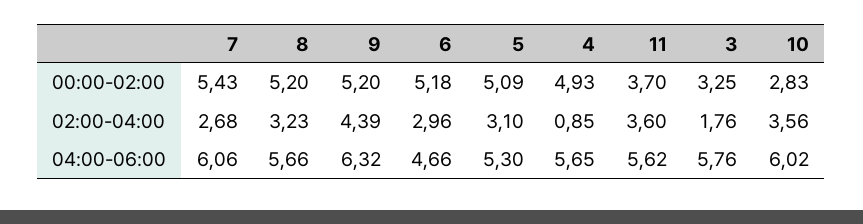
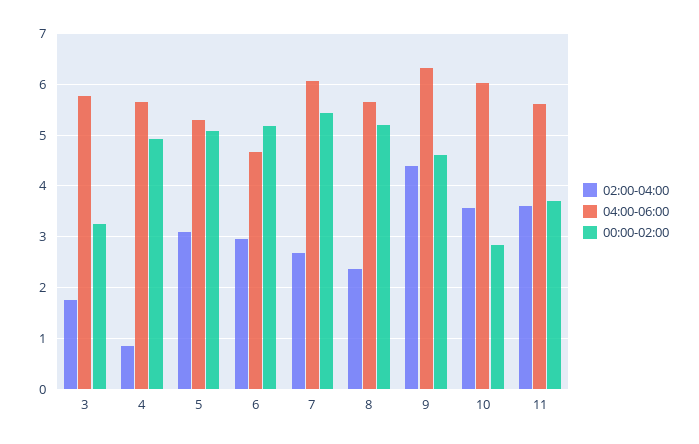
  {
    "00:00-02:00": {
      "7": 5.43,
      "8": 5.2,
-     "9": 5.2,
+     "9": 4.6,
      "6": 5.18,
      "5": 5.09,
      "4": 4.93,
      "11": 3.7,
      "3": 3.25,
      "10": 2.83
    },
    "02:00-04:00": {
      "7": 2.68,
-     "8": 3.23,
+     "8": 2.4,
      "9": 4.39,
      "6": 2.96,
      "5": 3.1,
      "4": 0.85,
      "11": 3.6,
      "3": 1.76,
      "10": 3.56
    },
    "04:00-06:00": {
      "7": 6.06,
      "8": 5.66,
      "9": 6.32,
      "6": 4.66,
      "5": 5.3,
      "4": 5.65,
      "11": 5.62,
      "3": 5.76,
      "10": 6.02
    }
  }

